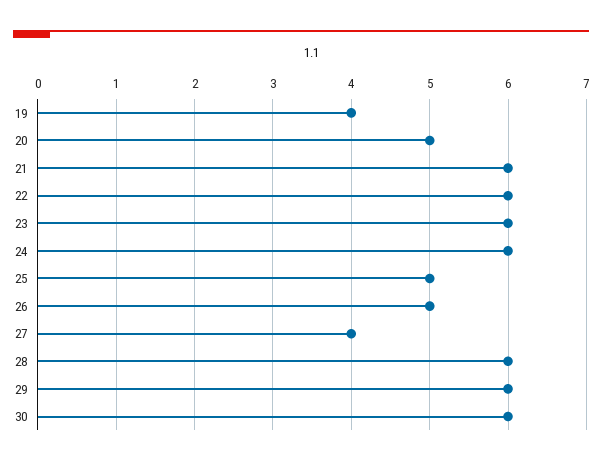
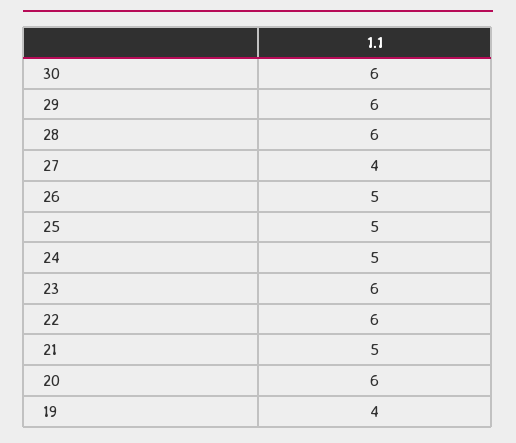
  {
    "19": 4,
-   "20": 5,
+   "20": 6,
-   "21": 6,
+   "21": 5,
    "22": 6,
    "23": 6,
-   "24": 6,
+   "24": 5,
    "25": 5,
    "26": 5,
    "27": 4,
    "28": 6,
    "29": 6,
    "30": 6
  }

